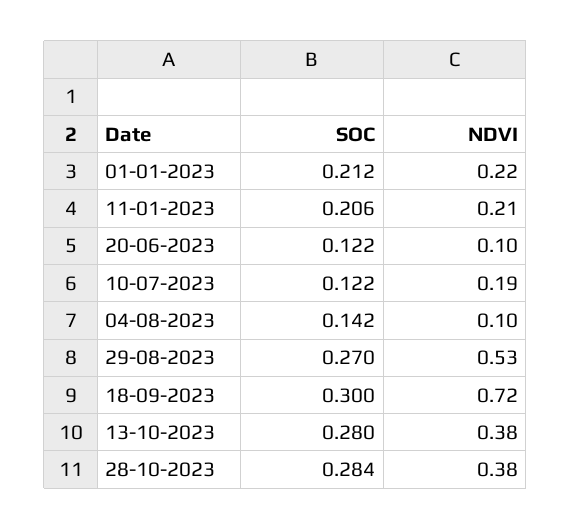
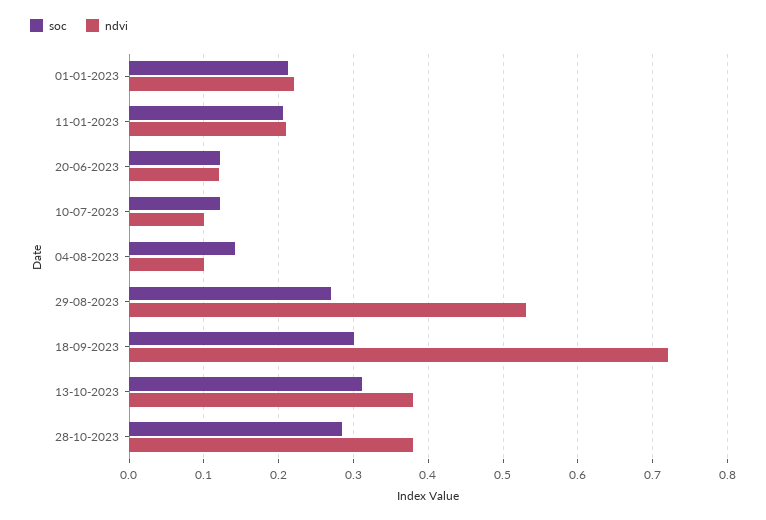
  {
    "SOC": {
      "01-01-2023": 0.212,
      "11-01-2023": 0.206,
      "20-06-2023": 0.122,
      "10-07-2023": 0.122,
      "04-08-2023": 0.142,
      "29-08-2023": 0.27,
      "18-09-2023": 0.3,
-     "13-10-2023": 0.28,
+     "13-10-2023": 0.31,
      "28-10-2023": 0.284
    },
    "NDVI": {
      "01-01-2023": 0.22,
      "11-01-2023": 0.21,
-     "20-06-2023": 0.1,
+     "20-06-2023": 0.12,
-     "10-07-2023": 0.19,
+     "10-07-2023": 0.1,
      "04-08-2023": 0.1,
      "29-08-2023": 0.53,
      "18-09-2023": 0.72,
      "13-10-2023": 0.38,
      "28-10-2023": 0.38
    }
  }

